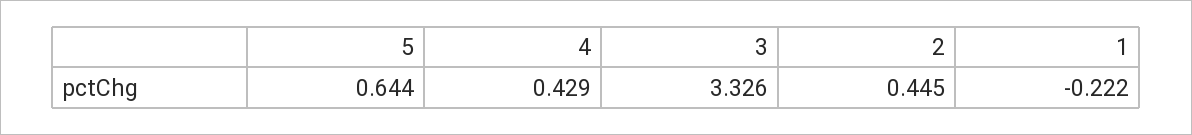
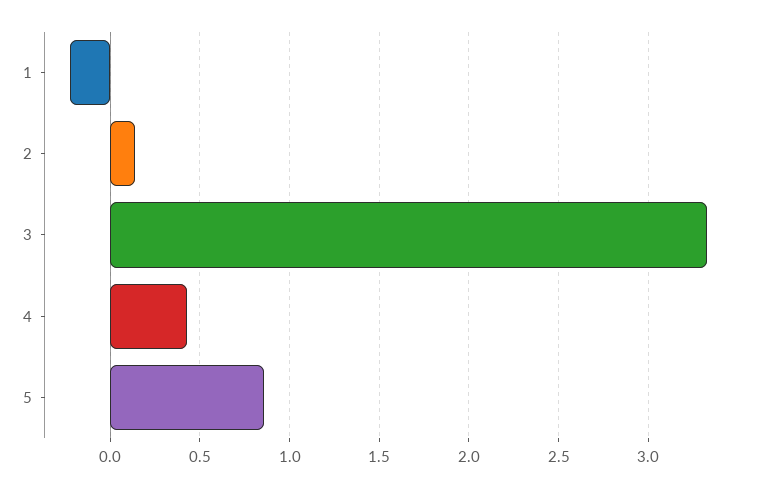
  {
-   "5": 0.644,
+   "5": 0.85,
    "4": 0.429,
    "3": 3.326,
-   "2": 0.445,
+   "2": 0.15,
    "1": -0.222
  }

